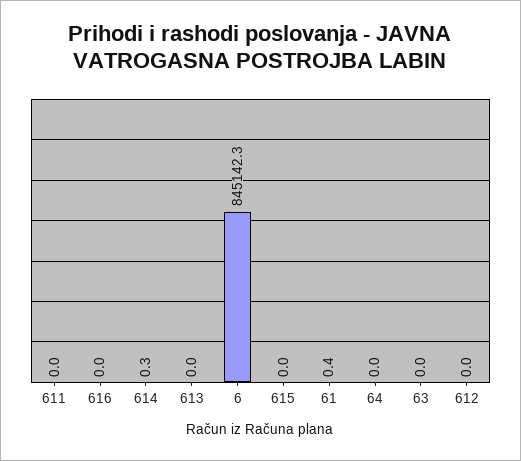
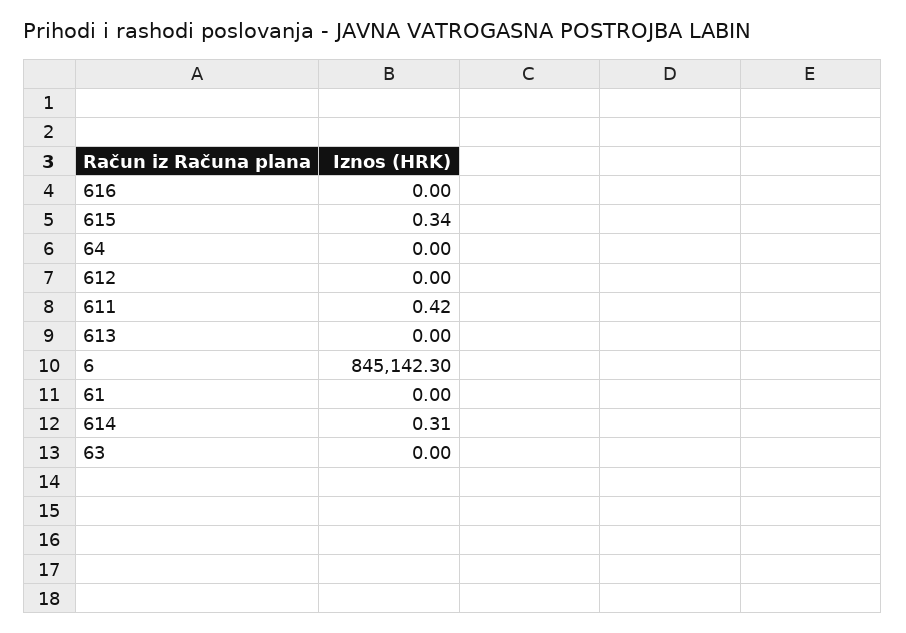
  {
-   "611": 0,
+   "611": 0.42,
    "616": 0,
    "614": 0.31,
    "613": 0,
    "6": 845142.3,
-   "615": 0,
+   "615": 0.34,
-   "61": 0.4,
+   "61": 0,
    "64": 0,
    "63": 0,
    "612": 0
  }

